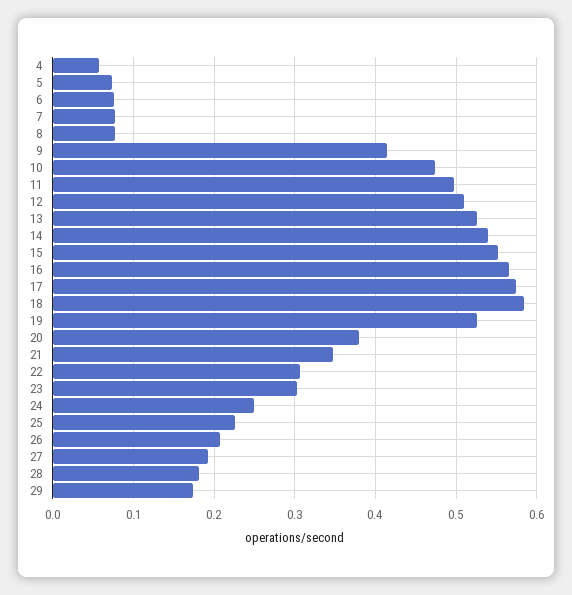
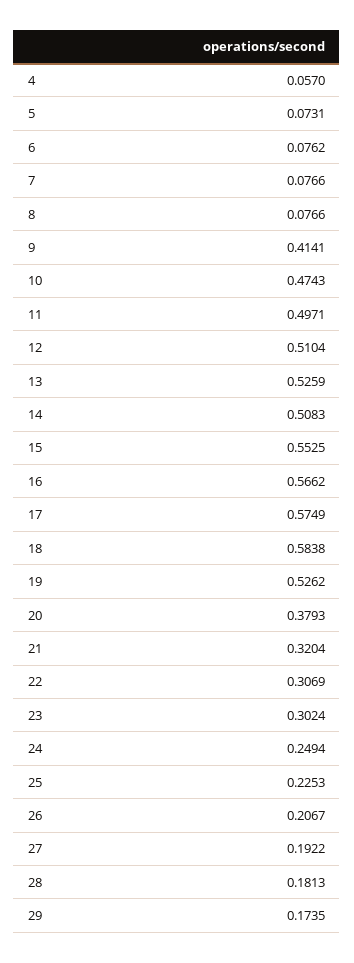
  {
    "4": 0.057,
    "5": 0.0731,
    "6": 0.0762,
    "7": 0.0766,
    "8": 0.0766,
    "9": 0.4141,
    "10": 0.4743,
    "11": 0.4971,
    "12": 0.5104,
    "13": 0.5259,
-   "14": 0.54,
+   "14": 0.5083,
    "15": 0.5525,
    "16": 0.5662,
    "17": 0.5749,
    "18": 0.5838,
    "19": 0.5262,
    "20": 0.3793,
-   "21": 0.35,
+   "21": 0.3204,
    "22": 0.3069,
    "23": 0.3024,
    "24": 0.2494,
    "25": 0.2253,
    "26": 0.2067,
    "27": 0.1922,
    "28": 0.1813,
    "29": 0.1735
  }

